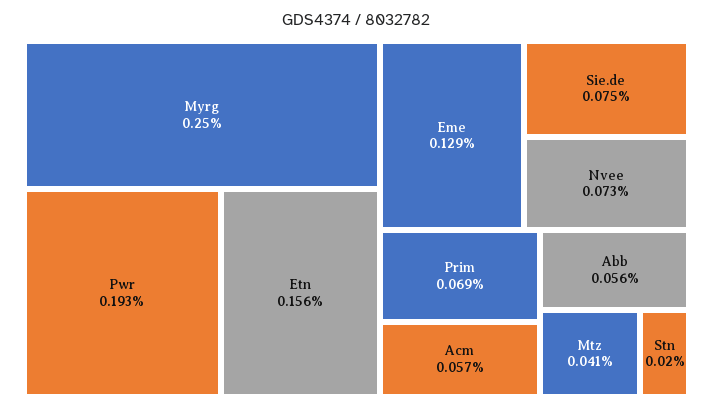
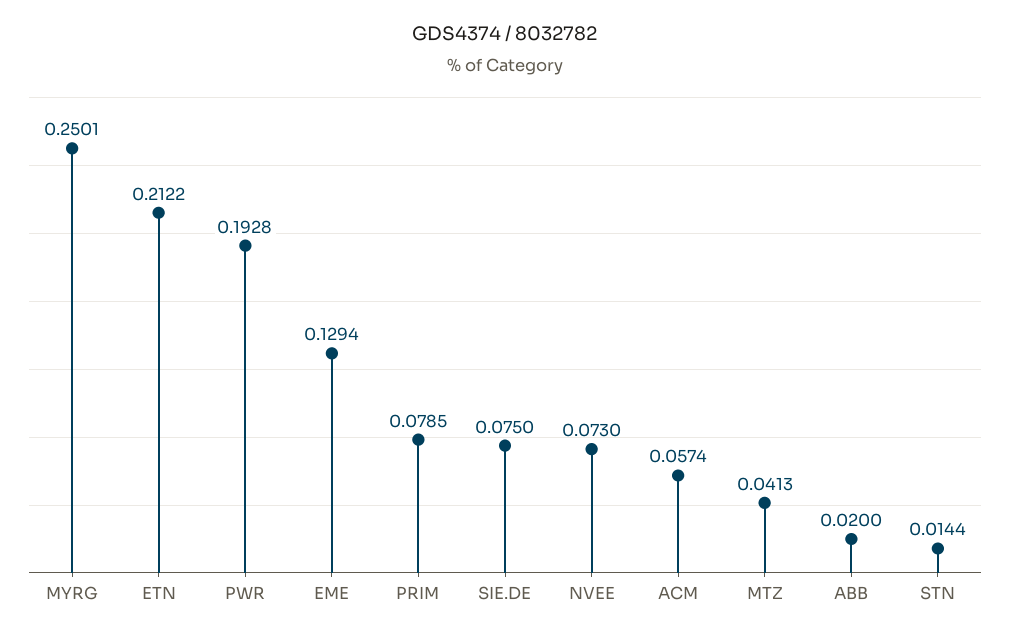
  {
    "Myrg": 0.2501,
    "Pwr": 0.1928,
-   "Etn": 0.156,
+   "Etn": 0.2122,
    "Eme": 0.1294,
    "Sie.de": 0.075,
    "Nvee": 0.073,
-   "Prim": 0.069,
+   "Prim": 0.0785,
    "Acm": 0.0574,
-   "Abb": 0.056,
+   "Abb": 0.02,
    "Mtz": 0.0413,
-   "Stn": 0.02
+   "Stn": 0.0144
  }

